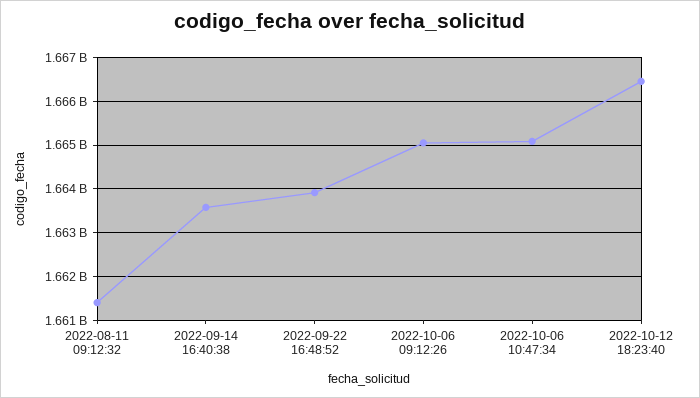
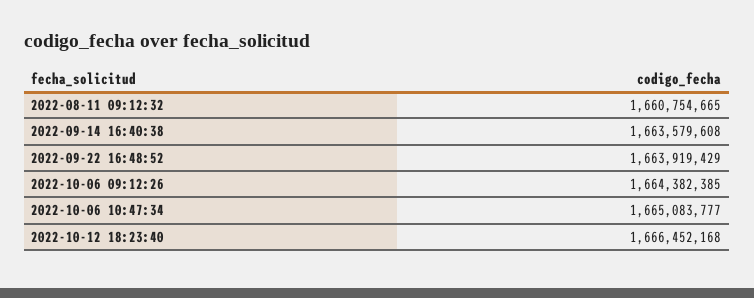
  {
-   "2022-08-11 09:12:32": 1661400000,
+   "2022-08-11 09:12:32": 1660754665,
    "2022-09-14 16:40:38": 1663579608,
    "2022-09-22 16:48:52": 1663919429,
-   "2022-10-06 09:12:26": 1665000000,
+   "2022-10-06 09:12:26": 1664382385,
    "2022-10-06 10:47:34": 1665083777,
    "2022-10-12 18:23:40": 1666452168
  }

